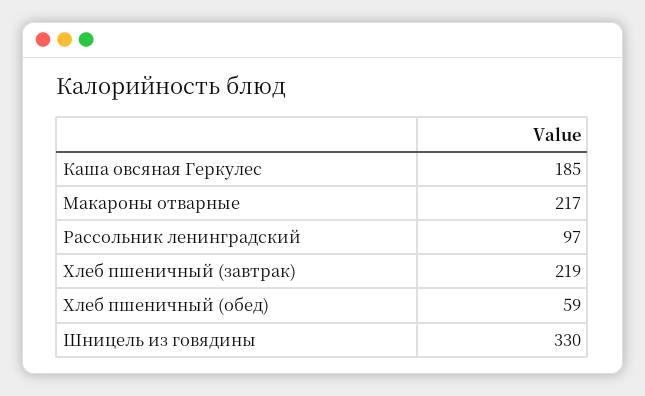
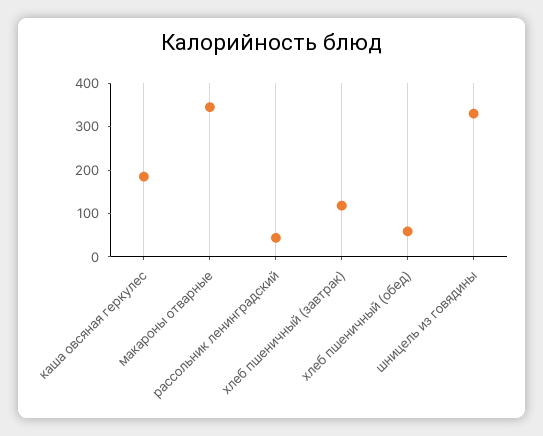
  {
    "Каша овсяная Геркулес": 185,
-   "Макароны отварные": 217,
+   "Макароны отварные": 340,
-   "Рассольник ленинградский": 97,
+   "Рассольник ленинградский": 40,
-   "Хлеб пшеничный (завтрак)": 219,
+   "Хлеб пшеничный (завтрак)": 120,
    "Хлеб пшеничный (обед)": 59,
    "Шницель из говядины": 330
  }

